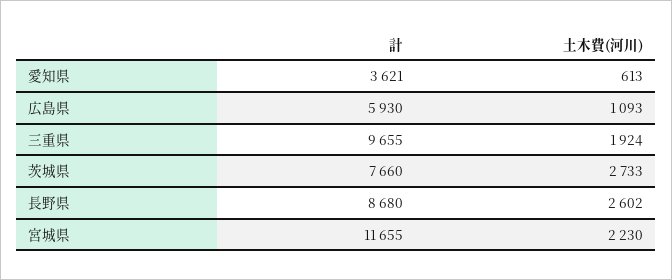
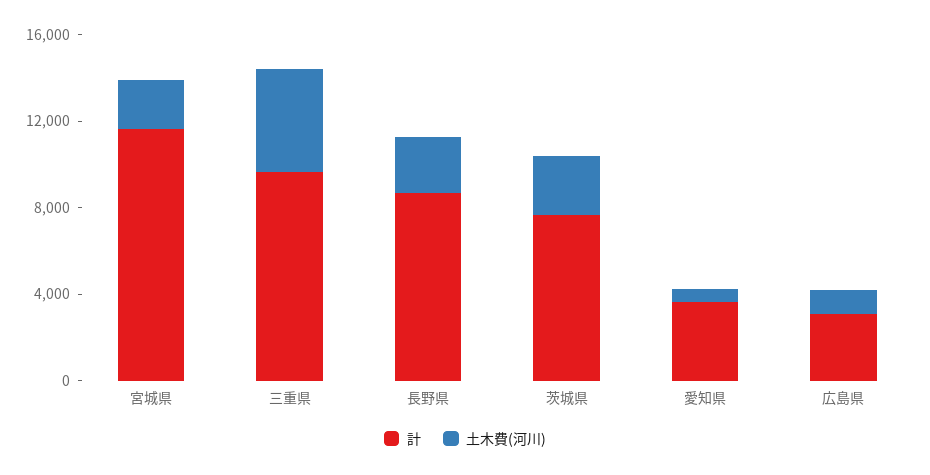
  {
    "計": {
      "愛知県": 3621,
-     "広島県": 5930,
+     "広島県": 3000,
      "三重県": 9655,
      "茨城県": 7660,
      "長野県": 8680,
      "宮城県": 11655
    },
    "土木費(河川)": {
      "愛知県": 613,
      "広島県": 1093,
-     "三重県": 1924,
+     "三重県": 5000,
      "茨城県": 2733,
      "長野県": 2602,
      "宮城県": 2230
    }
  }

